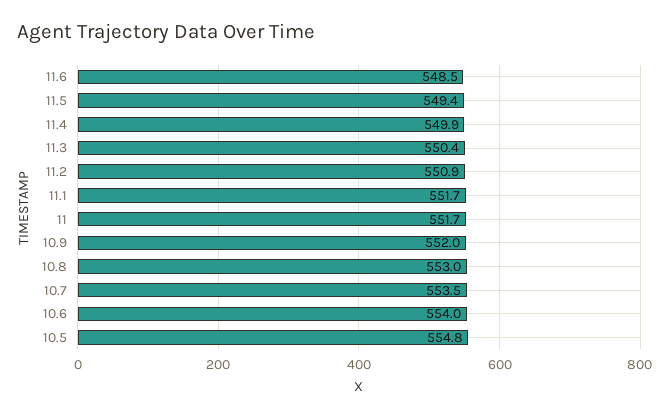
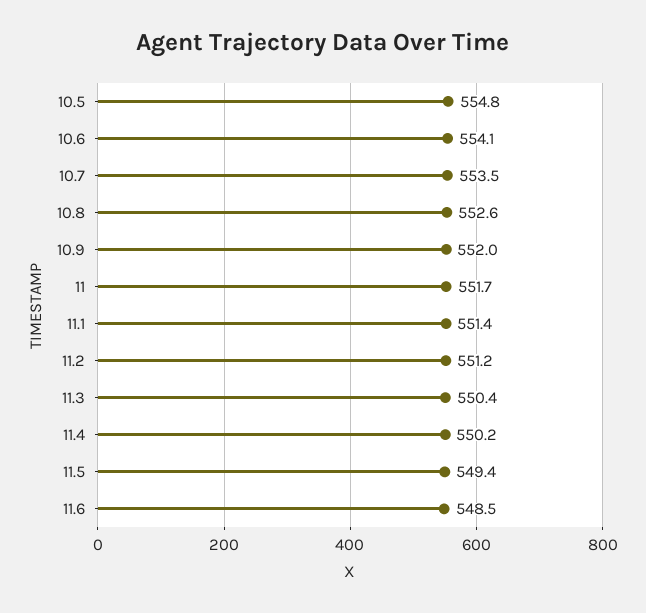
  {
    "11.6": 548.5,
    "11.5": 549.4,
-   "11.4": 549.9,
+   "11.4": 550.2,
    "11.3": 550.4,
-   "11.2": 550.9,
+   "11.2": 551.2,
-   "11.1": 551.7,
+   "11.1": 551.4,
    "11": 551.7,
    "10.9": 552,
-   "10.8": 553,
+   "10.8": 552.6,
    "10.7": 553.5,
-   "10.6": 554,
+   "10.6": 554.1,
    "10.5": 554.8
  }

